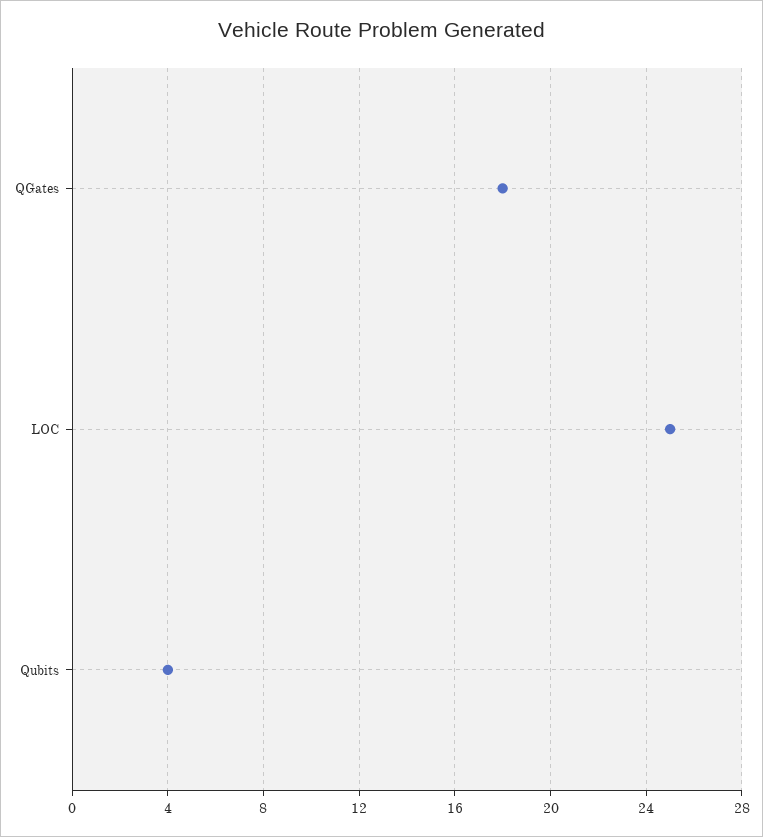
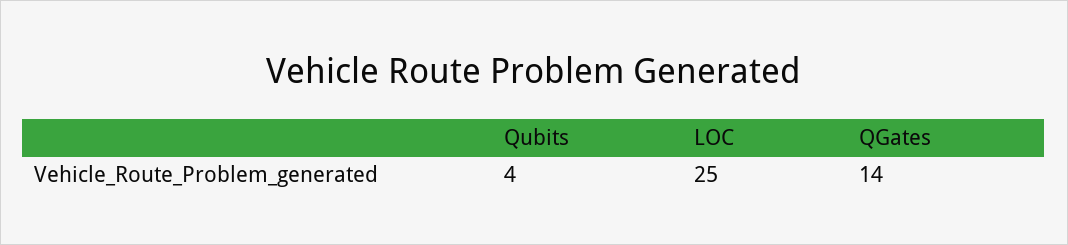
  {
-   "QGates": 18,
+   "QGates": 14,
    "LOC": 25,
    "Qubits": 4
  }

